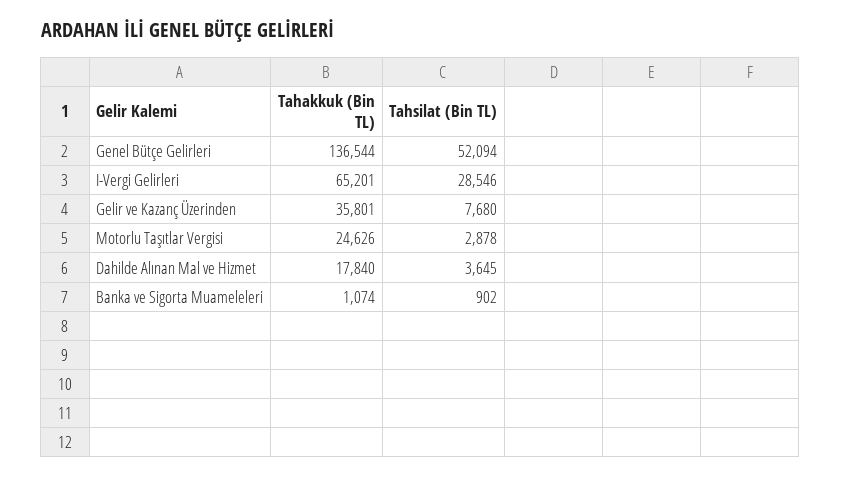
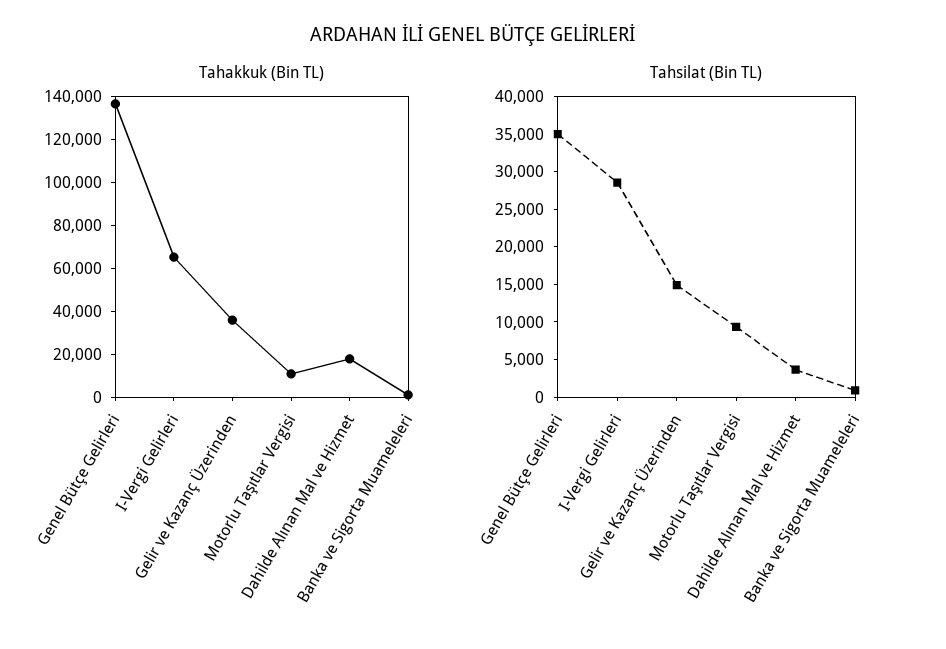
  {
    "Tahakkuk (Bin TL)": {
      "Genel Bütçe Gelirleri": 136544,
      "I-Vergi Gelirleri": 65201,
      "Gelir ve Kazanç Üzerinden": 35801,
-     "Motorlu Taşıtlar Vergisi": 24626,
+     "Motorlu Taşıtlar Vergisi": 10000,
      "Dahilde Alınan Mal ve Hizmet": 17840,
      "Banka ve Sigorta Muameleleri": 1074
    },
    "Tahsilat (Bin TL)": {
-     "Genel Bütçe Gelirleri": 52094,
+     "Genel Bütçe Gelirleri": 35000,
      "I-Vergi Gelirleri": 28546,
-     "Gelir ve Kazanç Üzerinden": 7680,
+     "Gelir ve Kazanç Üzerinden": 15000,
-     "Motorlu Taşıtlar Vergisi": 2878,
+     "Motorlu Taşıtlar Vergisi": 10000,
      "Dahilde Alınan Mal ve Hizmet": 3645,
      "Banka ve Sigorta Muameleleri": 902
    }
  }

